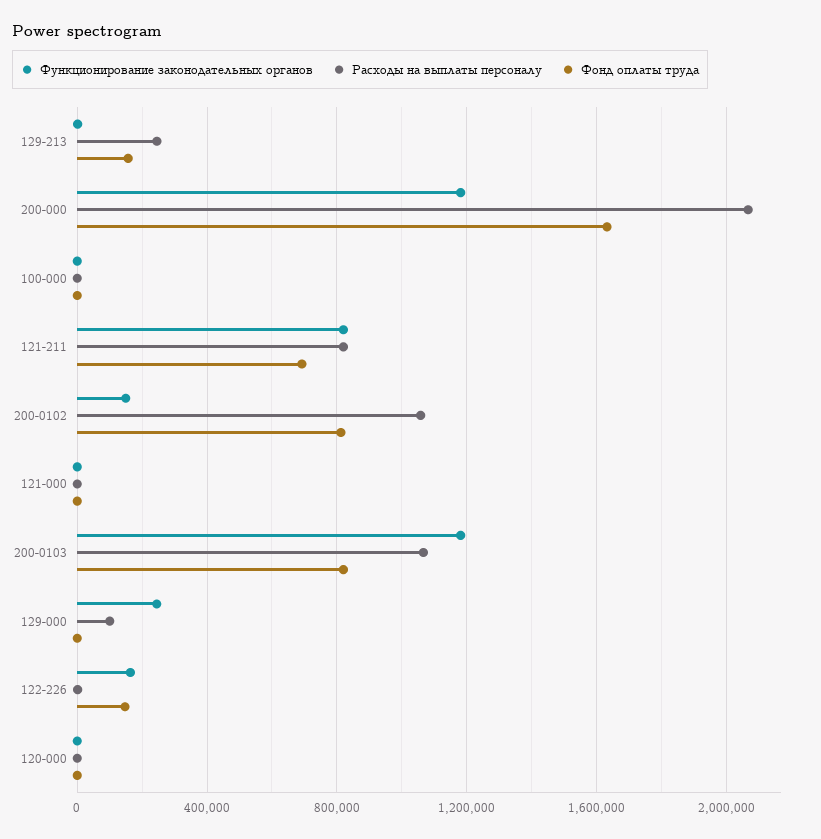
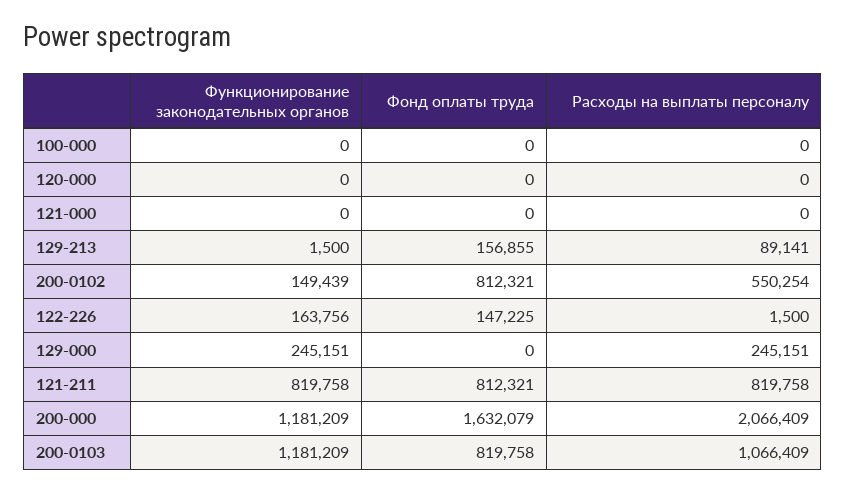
  {
    "Функционирование законодательных органов": {
      "129-213": 1500,
      "200-000": 1181209,
      "100-000": 0,
      "121-211": 819758,
      "200-0102": 149439,
      "121-000": 0,
      "200-0103": 1181209,
      "129-000": 245151,
      "122-226": 163756,
      "120-000": 0
    },
    "Расходы на выплаты персоналу": {
-     "129-213": 250000,
+     "129-213": 89141,
      "200-000": 2066409,
      "100-000": 0,
      "121-211": 819758,
-     "200-0102": 1050000,
+     "200-0102": 550254,
      "121-000": 0,
      "200-0103": 1066409,
-     "129-000": 100000,
+     "129-000": 245151,
      "122-226": 1500,
      "120-000": 0
    },
    "Фонд оплаты труда": {
      "129-213": 156855,
      "200-000": 1632079,
      "100-000": 0,
-     "121-211": 700000,
+     "121-211": 812321,
      "200-0102": 812321,
      "121-000": 0,
      "200-0103": 819758,
      "129-000": 0,
      "122-226": 147225,
      "120-000": 0
    }
  }

